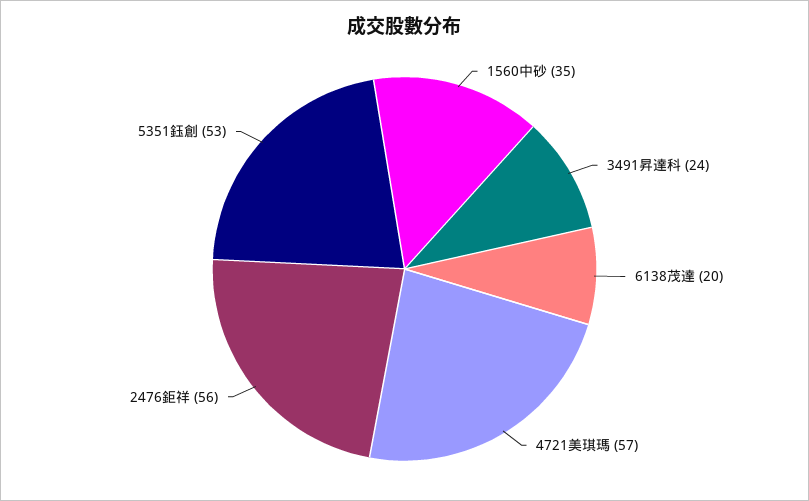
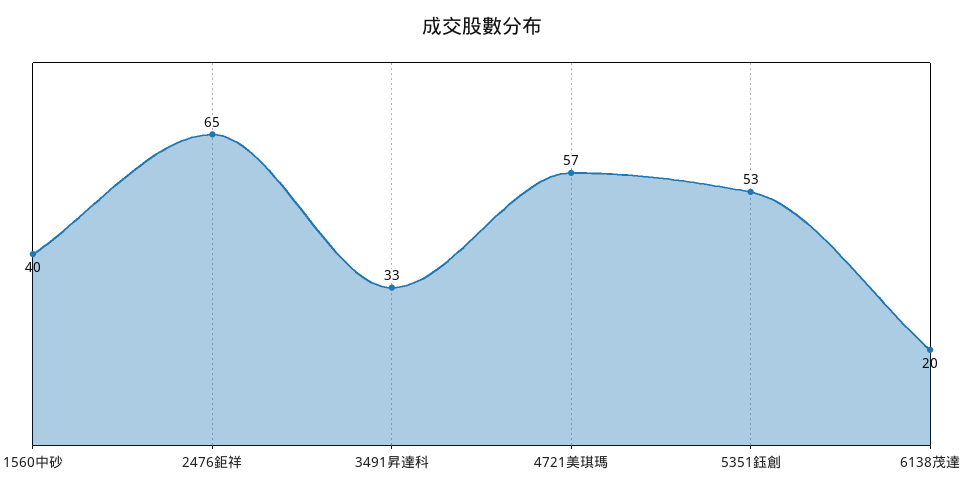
  {
-   "1560中砂": 35,
+   "1560中砂": 40,
-   "3491昇達科": 24,
+   "3491昇達科": 33,
    "6138茂達": 20,
    "4721美琪瑪": 57,
-   "2476鉅祥": 56,
+   "2476鉅祥": 65,
    "5351鈺創": 53
  }

